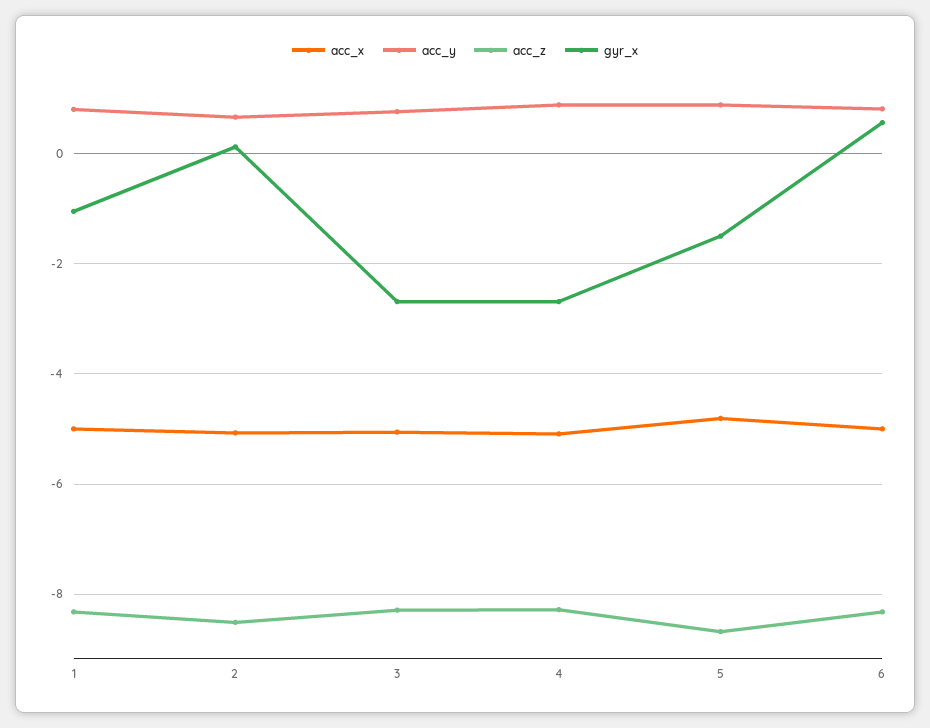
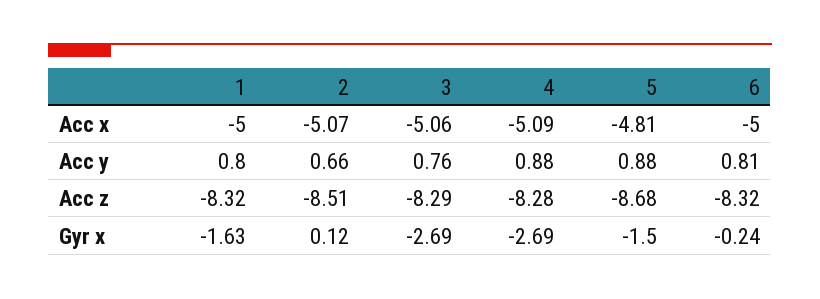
  {
    "acc_x": {
      "1": -5,
      "2": -5.07,
      "3": -5.06,
      "4": -5.09,
      "5": -4.81,
      "6": -5
    },
    "acc_y": {
      "1": 0.8,
      "2": 0.66,
      "3": 0.76,
      "4": 0.88,
      "5": 0.88,
      "6": 0.81
    },
    "acc_z": {
      "1": -8.32,
      "2": -8.51,
      "3": -8.29,
      "4": -8.28,
      "5": -8.68,
      "6": -8.32
    },
    "gyr_x": {
-     "1": -1,
+     "1": -1.63,
      "2": 0.12,
      "3": -2.69,
      "4": -2.69,
      "5": -1.5,
-     "6": 0.6
+     "6": -0.24
    }
  }

